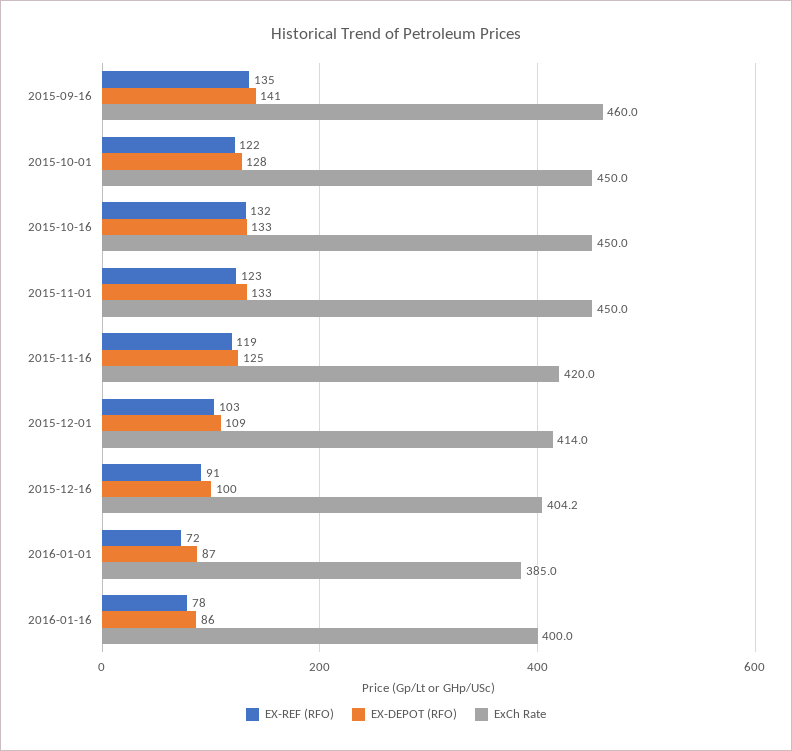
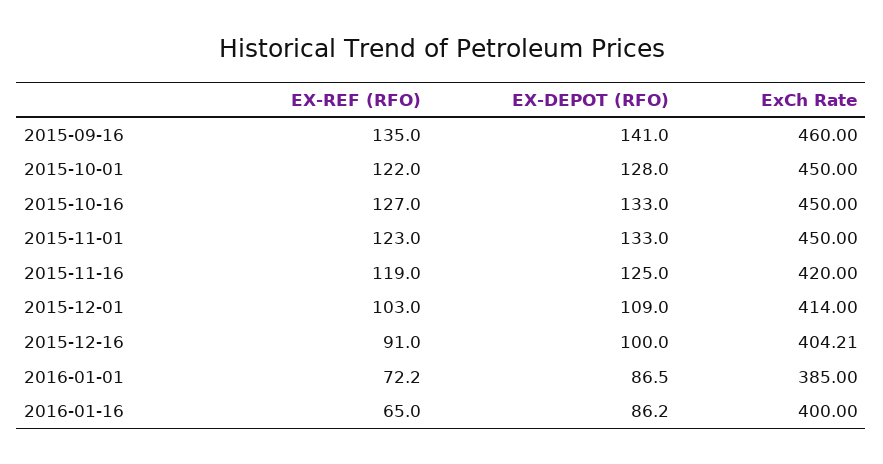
  {
    "EX-REF (RFO)": {
      "2015-09-16": 135,
      "2015-10-01": 122,
-     "2015-10-16": 132,
+     "2015-10-16": 127,
      "2015-11-01": 123,
      "2015-11-16": 119,
      "2015-12-01": 103,
      "2015-12-16": 91,
      "2016-01-01": 72.2,
-     "2016-01-16": 78
+     "2016-01-16": 65
    },
    "EX-DEPOT (RFO)": {
      "2015-09-16": 141,
      "2015-10-01": 128,
      "2015-10-16": 133,
      "2015-11-01": 133,
      "2015-11-16": 125,
      "2015-12-01": 109,
      "2015-12-16": 100,
      "2016-01-01": 86.5,
      "2016-01-16": 86.2
    },
    "ExCh Rate": {
      "2015-09-16": 460,
      "2015-10-01": 450,
      "2015-10-16": 450,
      "2015-11-01": 450,
      "2015-11-16": 420,
      "2015-12-01": 414,
      "2015-12-16": 404.21,
      "2016-01-01": 385,
      "2016-01-16": 400
    }
  }

